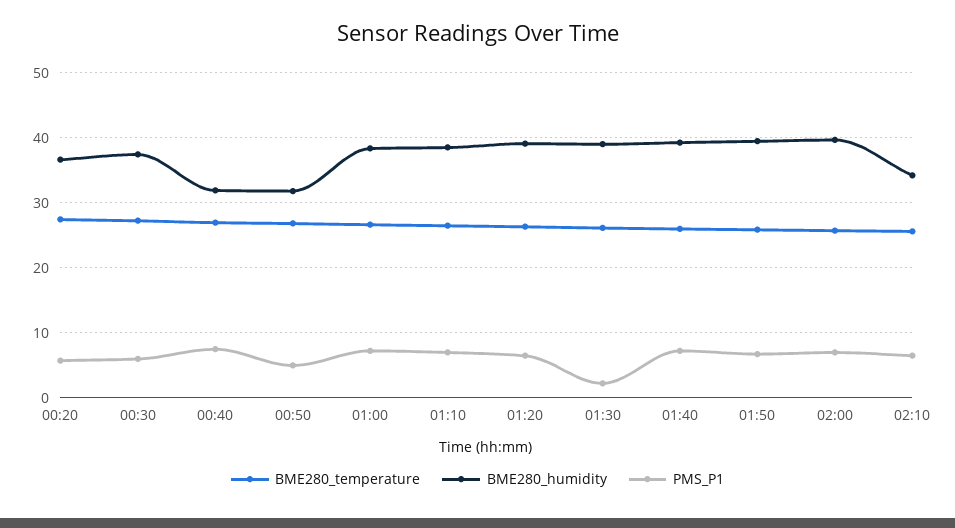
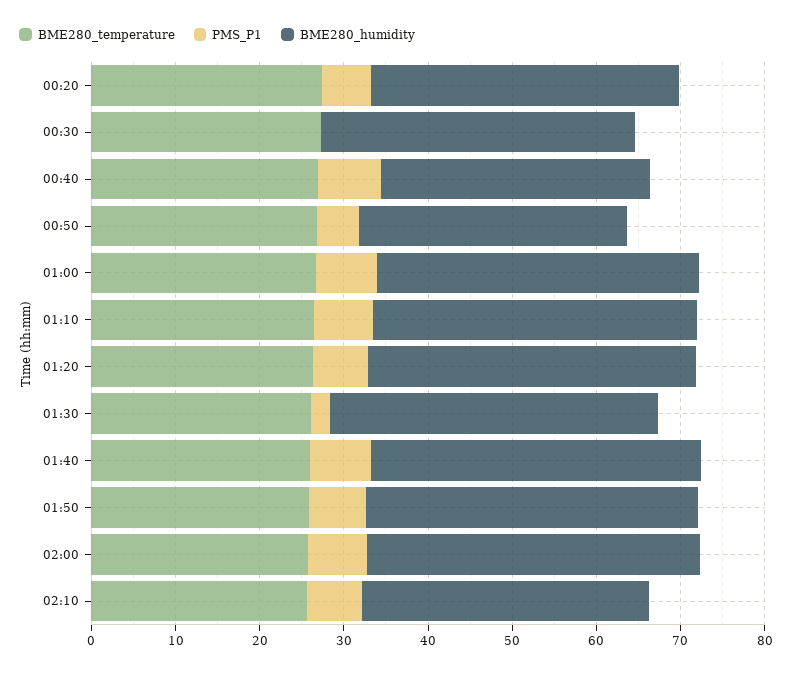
  {
    "BME280_temperature": {
      "00:20": 27,
      "00:30": 27,
      "00:40": 27,
      "00:50": 27,
      "01:00": 27,
      "01:10": 26,
      "01:20": 26,
      "01:30": 26,
      "01:40": 26,
      "01:50": 26,
      "02:00": 26,
      "02:10": 26
    },
    "BME280_humidity": {
      "00:20": 37,
      "00:30": 37,
      "00:40": 32,
      "00:50": 32,
      "01:00": 38,
      "01:10": 38,
      "01:20": 39,
      "01:30": 39,
      "01:40": 39,
      "01:50": 39,
      "02:00": 40,
      "02:10": 34
    },
    "PMS_P1": {
      "00:20": 6,
-     "00:30": 6,
+     "00:30": 0,
      "00:40": 8,
      "00:50": 5,
      "01:00": 7,
      "01:10": 7,
      "01:20": 7,
      "01:30": 2,
      "01:40": 7,
      "01:50": 7,
      "02:00": 7,
      "02:10": 7
    }
  }

